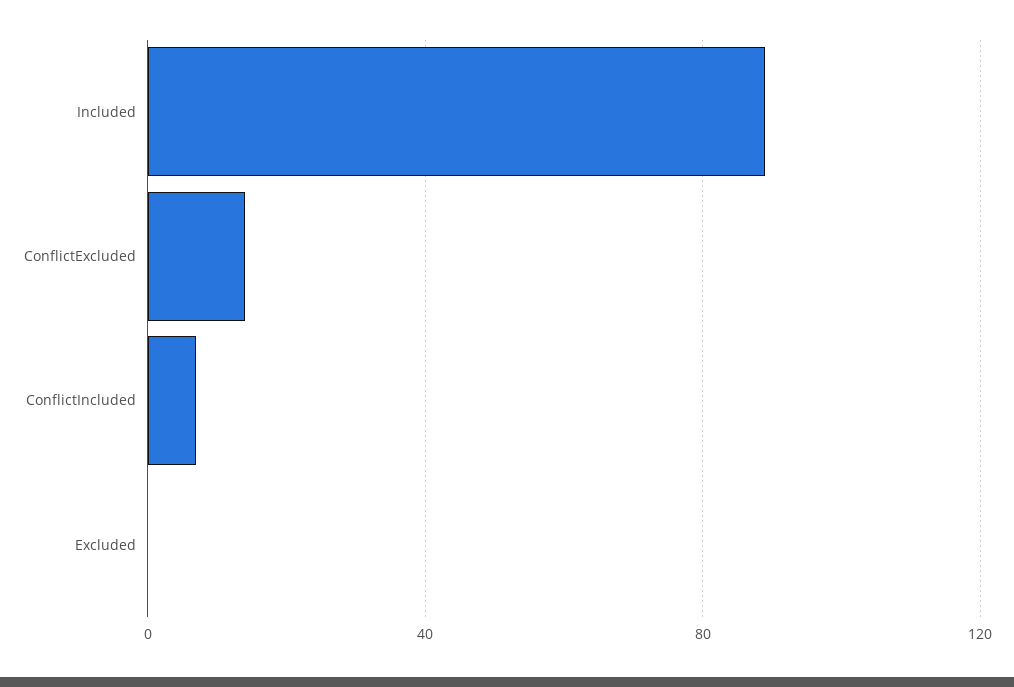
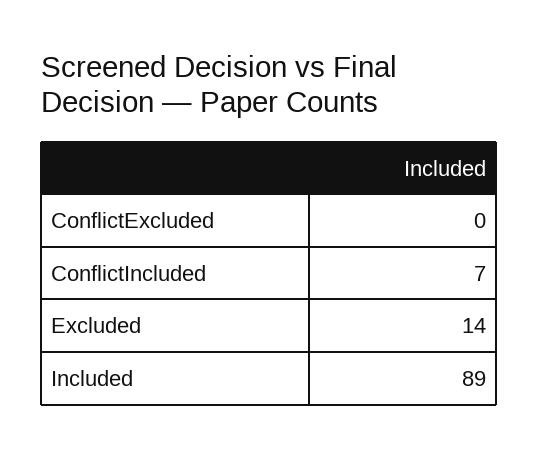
  {
    "Included": 89,
-   "ConflictExcluded": 15,
+   "ConflictExcluded": 0,
    "ConflictIncluded": 7,
-   "Excluded": 0
+   "Excluded": 14
  }

